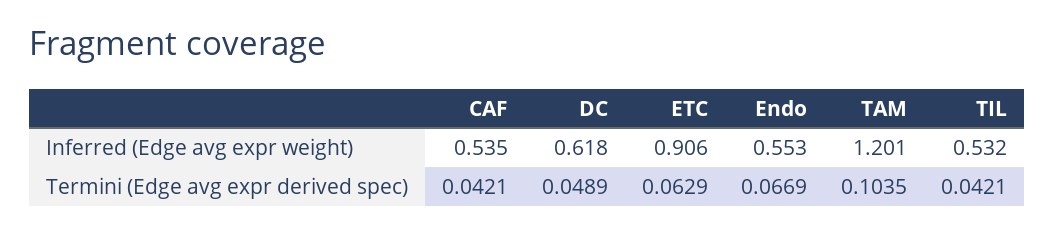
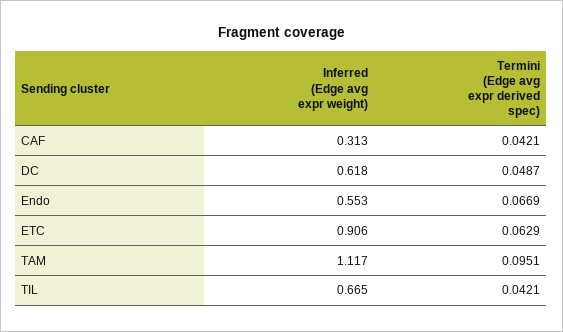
  {
    "CAF": {
-     "Inferred (Edge avg expr weight)": 0.535,
+     "Inferred (Edge avg expr weight)": 0.313,
      "Termini (Edge avg expr derived spec)": 0.0421
    },
    "DC": {
      "Inferred (Edge avg expr weight)": 0.618,
-     "Termini (Edge avg expr derived spec)": 0.0489
+     "Termini (Edge avg expr derived spec)": 0.0487
    },
    "ETC": {
      "Inferred (Edge avg expr weight)": 0.906,
      "Termini (Edge avg expr derived spec)": 0.0629
    },
    "Endo": {
      "Inferred (Edge avg expr weight)": 0.553,
      "Termini (Edge avg expr derived spec)": 0.0669
    },
    "TAM": {
-     "Inferred (Edge avg expr weight)": 1.201,
+     "Inferred (Edge avg expr weight)": 1.117,
-     "Termini (Edge avg expr derived spec)": 0.1035
+     "Termini (Edge avg expr derived spec)": 0.0951
    },
    "TIL": {
-     "Inferred (Edge avg expr weight)": 0.532,
+     "Inferred (Edge avg expr weight)": 0.665,
      "Termini (Edge avg expr derived spec)": 0.0421
    }
  }

